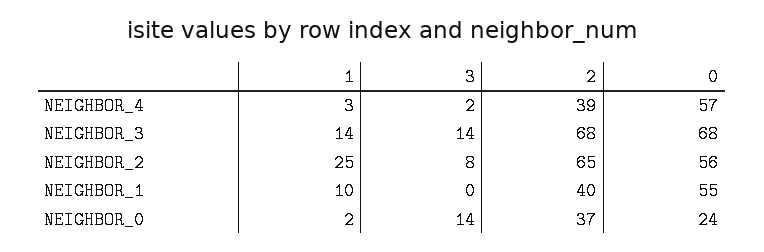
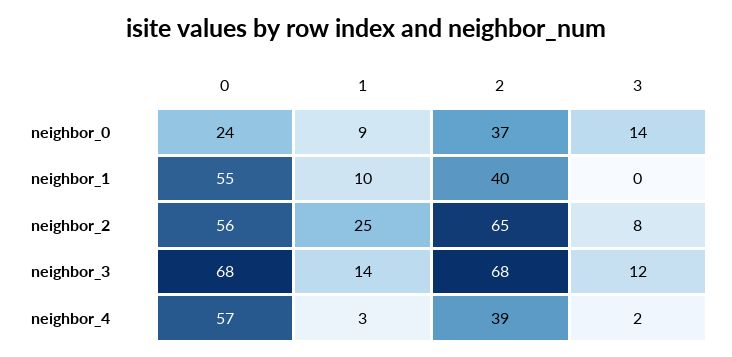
  {
    "1": {
      "NEIGHBOR_4": 3,
      "NEIGHBOR_3": 14,
      "NEIGHBOR_2": 25,
      "NEIGHBOR_1": 10,
-     "NEIGHBOR_0": 2
+     "NEIGHBOR_0": 9
    },
    "3": {
      "NEIGHBOR_4": 2,
-     "NEIGHBOR_3": 14,
+     "NEIGHBOR_3": 12,
      "NEIGHBOR_2": 8,
      "NEIGHBOR_1": 0,
      "NEIGHBOR_0": 14
    },
    "2": {
      "NEIGHBOR_4": 39,
      "NEIGHBOR_3": 68,
      "NEIGHBOR_2": 65,
      "NEIGHBOR_1": 40,
      "NEIGHBOR_0": 37
    },
    "0": {
      "NEIGHBOR_4": 57,
      "NEIGHBOR_3": 68,
      "NEIGHBOR_2": 56,
      "NEIGHBOR_1": 55,
      "NEIGHBOR_0": 24
    }
  }

